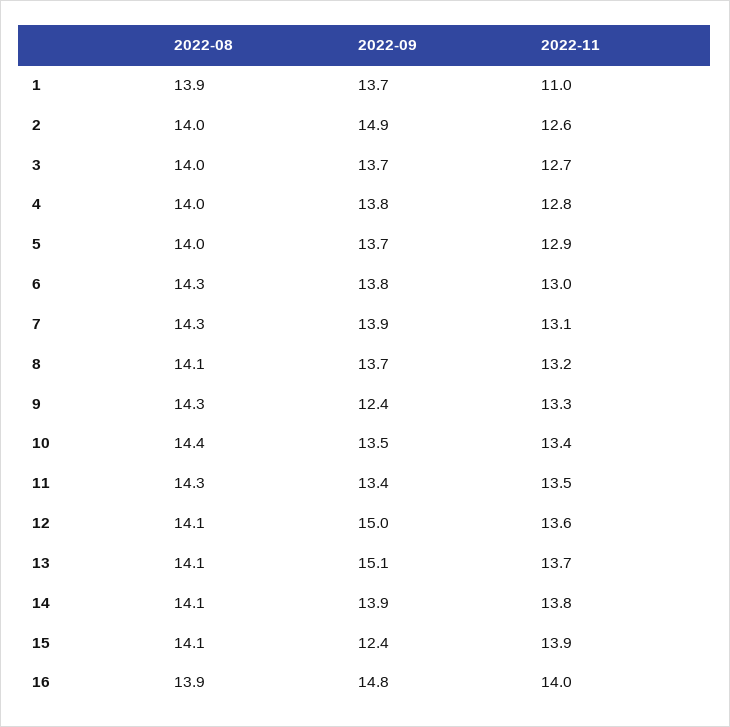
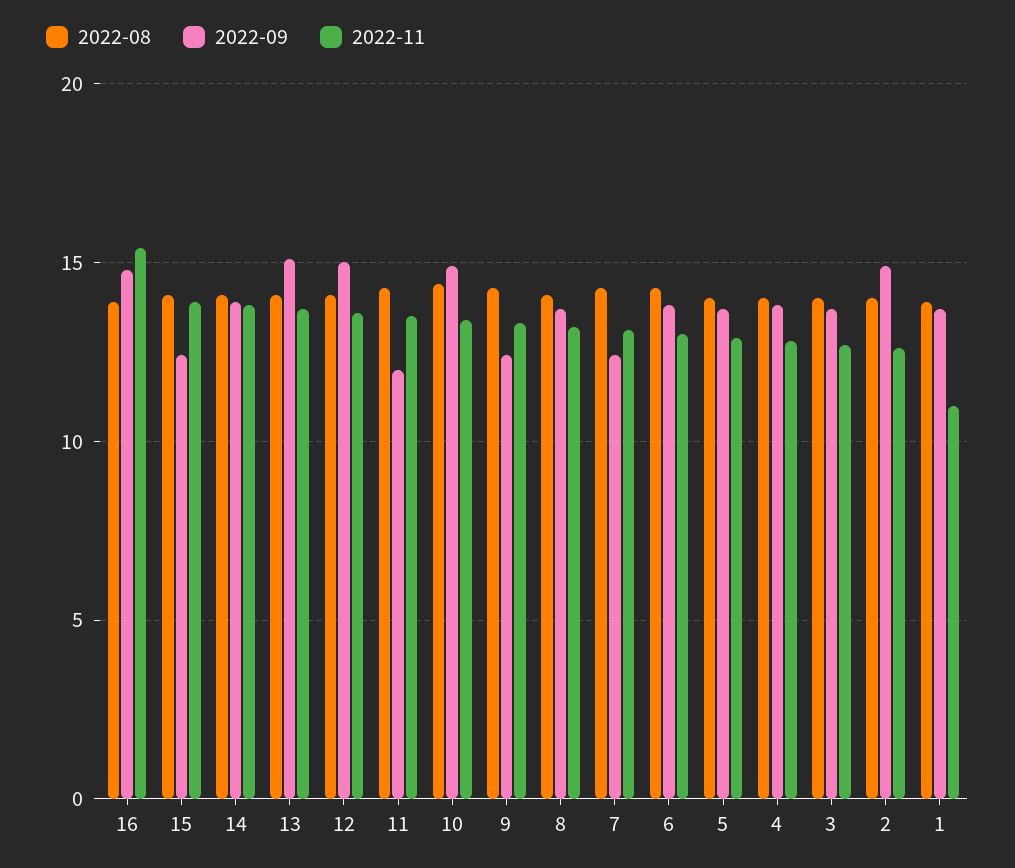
  {
    "2022-08": {
      "1": 13.9,
      "2": 14,
      "3": 14,
      "4": 14,
      "5": 14,
      "6": 14.3,
      "7": 14.3,
      "8": 14.1,
      "9": 14.3,
      "10": 14.4,
      "11": 14.3,
      "12": 14.1,
      "13": 14.1,
      "14": 14.1,
      "15": 14.1,
      "16": 13.9
    },
    "2022-09": {
      "1": 13.7,
      "2": 14.9,
      "3": 13.7,
      "4": 13.8,
      "5": 13.7,
      "6": 13.8,
-     "7": 13.9,
+     "7": 12.5,
      "8": 13.7,
      "9": 12.4,
-     "10": 13.5,
+     "10": 15,
-     "11": 13.4,
+     "11": 12,
      "12": 15,
      "13": 15.1,
      "14": 13.9,
      "15": 12.4,
      "16": 14.8
    },
    "2022-11": {
      "1": 11,
      "2": 12.6,
      "3": 12.7,
      "4": 12.8,
      "5": 12.9,
      "6": 13,
      "7": 13.1,
      "8": 13.2,
      "9": 13.3,
      "10": 13.4,
      "11": 13.5,
      "12": 13.6,
      "13": 13.7,
      "14": 13.8,
      "15": 13.9,
-     "16": 14
+     "16": 15.5
    }
  }

